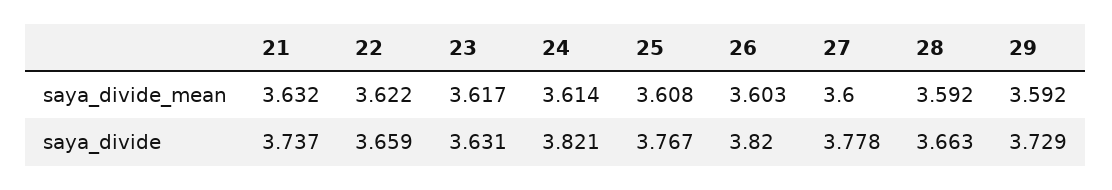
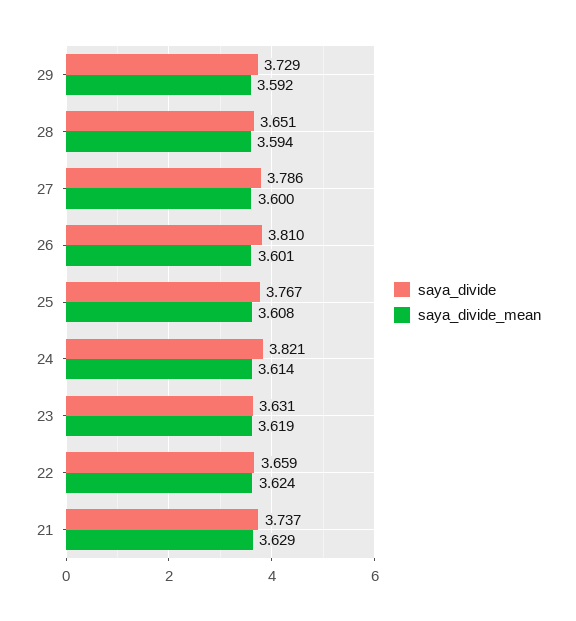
  {
    "saya_divide_mean": {
-     "21": 3.632,
+     "21": 3.629,
-     "22": 3.622,
+     "22": 3.624,
-     "23": 3.617,
+     "23": 3.619,
      "24": 3.614,
      "25": 3.608,
-     "26": 3.603,
+     "26": 3.601,
      "27": 3.6,
-     "28": 3.592,
+     "28": 3.594,
      "29": 3.592
    },
    "saya_divide": {
      "21": 3.737,
      "22": 3.659,
      "23": 3.631,
      "24": 3.821,
      "25": 3.767,
-     "26": 3.82,
+     "26": 3.81,
-     "27": 3.778,
+     "27": 3.786,
-     "28": 3.663,
+     "28": 3.651,
      "29": 3.729
    }
  }

